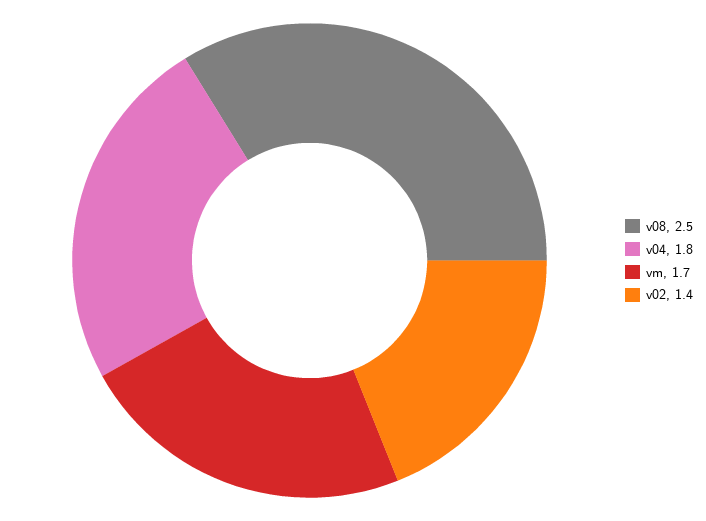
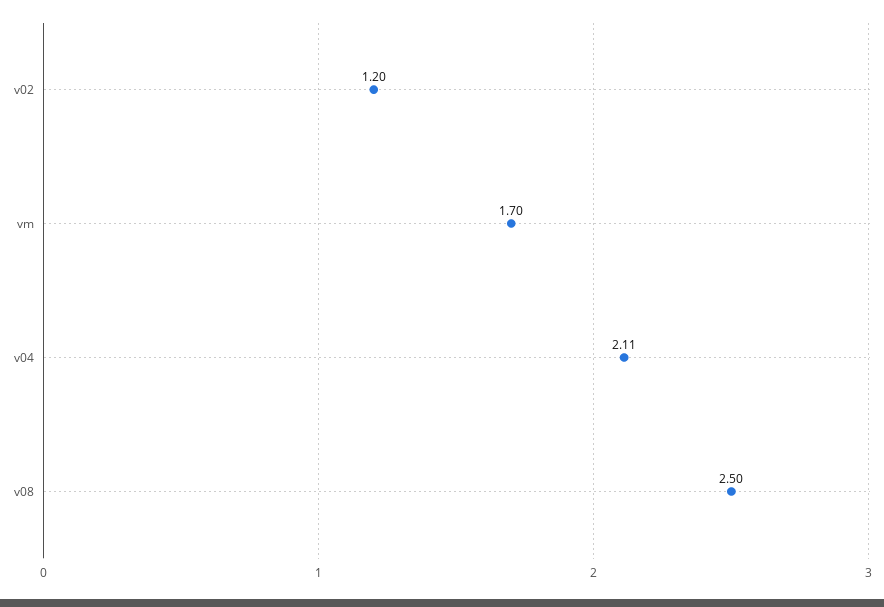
  {
    "v08": 2.5,
-   "v04": 1.8,
+   "v04": 2.11,
    "vm": 1.7,
-   "v02": 1.4
+   "v02": 1.2
  }

